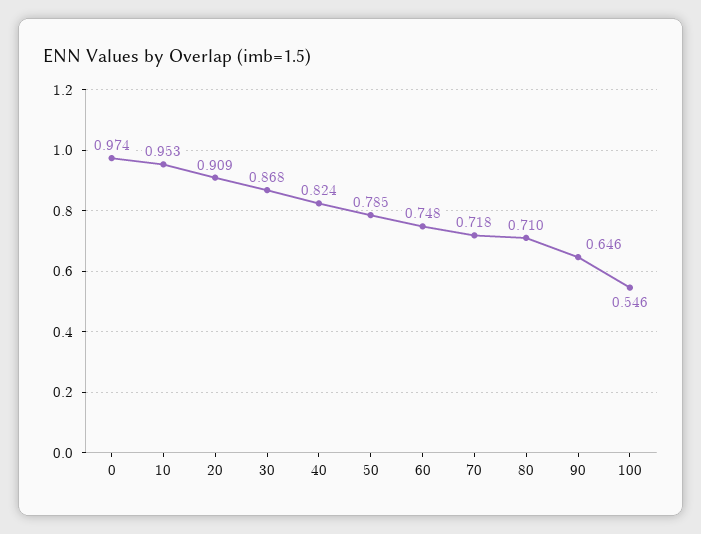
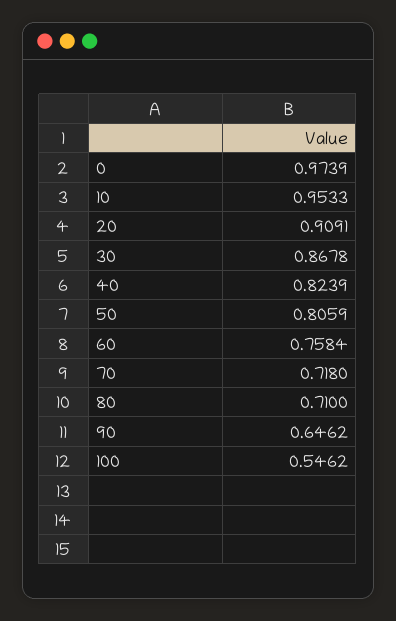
  {
    "0": 0.9739,
    "10": 0.9533,
    "20": 0.9091,
    "30": 0.8678,
    "40": 0.8239,
-   "50": 0.785,
+   "50": 0.8059,
-   "60": 0.748,
+   "60": 0.7584,
    "70": 0.718,
    "80": 0.71,
    "90": 0.6462,
    "100": 0.5462
  }

